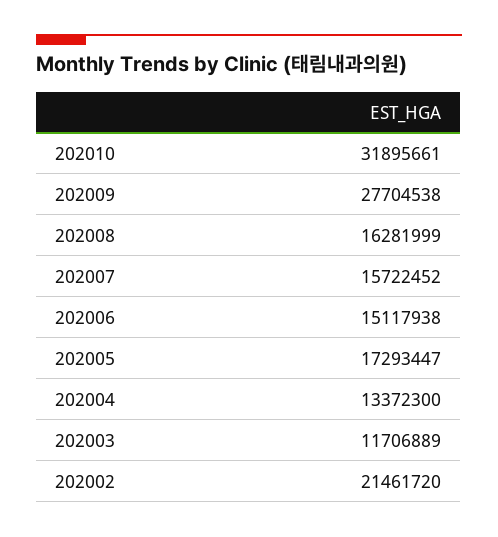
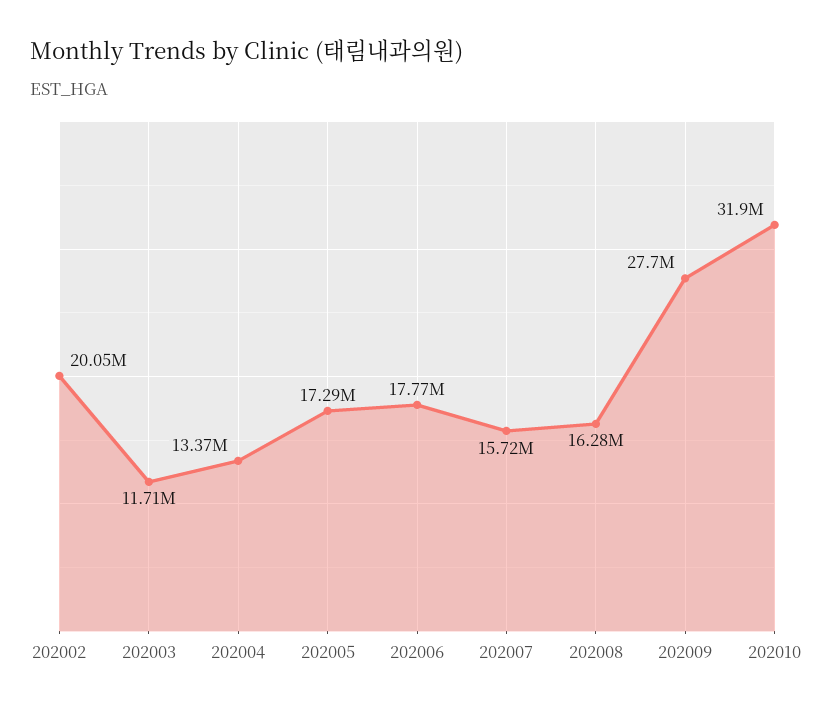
  {
    "202010": 31895661,
    "202009": 27704538,
    "202008": 16281999,
    "202007": 15722452,
-   "202006": 15117938,
+   "202006": 17770000,
    "202005": 17293447,
    "202004": 13372300,
    "202003": 11706889,
-   "202002": 21461720
+   "202002": 20050000
  }

